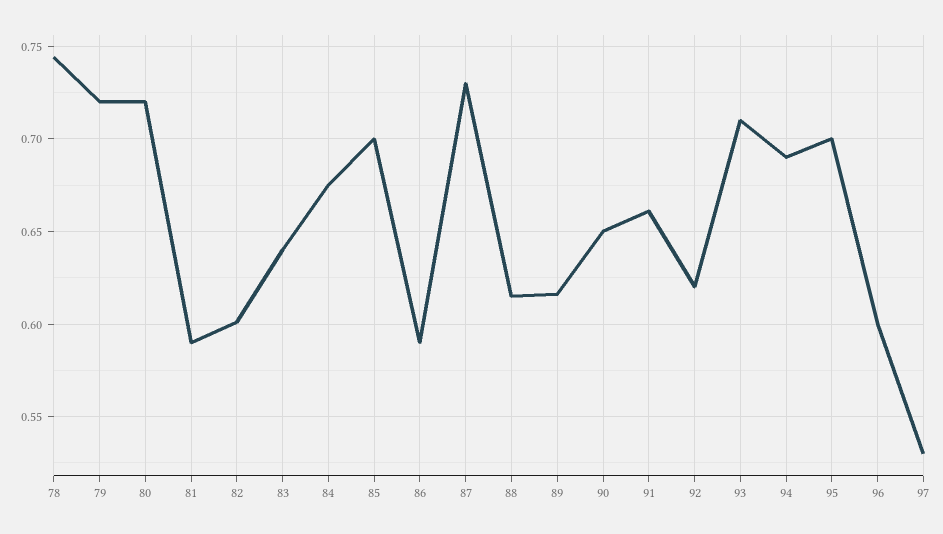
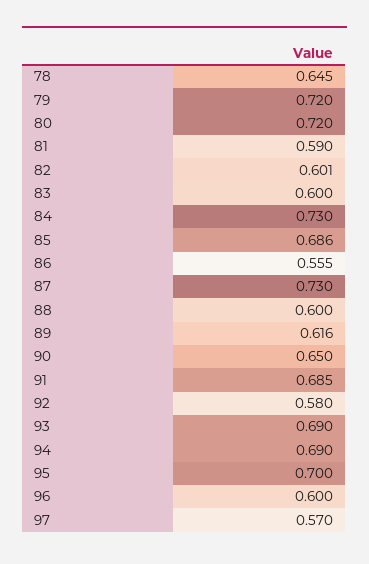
  {
-   "78": 0.745,
+   "78": 0.645,
    "79": 0.72,
    "80": 0.72,
    "81": 0.59,
    "82": 0.601,
-   "83": 0.64,
+   "83": 0.6,
-   "84": 0.675,
+   "84": 0.73,
-   "85": 0.7,
+   "85": 0.686,
-   "86": 0.59,
+   "86": 0.555,
    "87": 0.73,
-   "88": 0.615,
+   "88": 0.6,
    "89": 0.616,
    "90": 0.65,
-   "91": 0.66,
+   "91": 0.685,
-   "92": 0.62,
+   "92": 0.58,
-   "93": 0.71,
+   "93": 0.69,
    "94": 0.69,
    "95": 0.7,
    "96": 0.6,
-   "97": 0.53
+   "97": 0.57
  }

